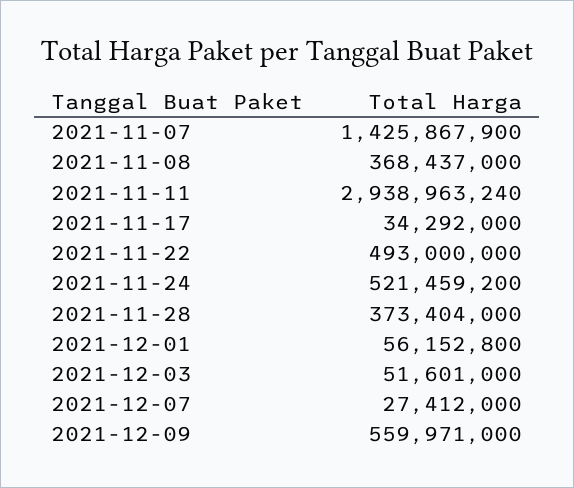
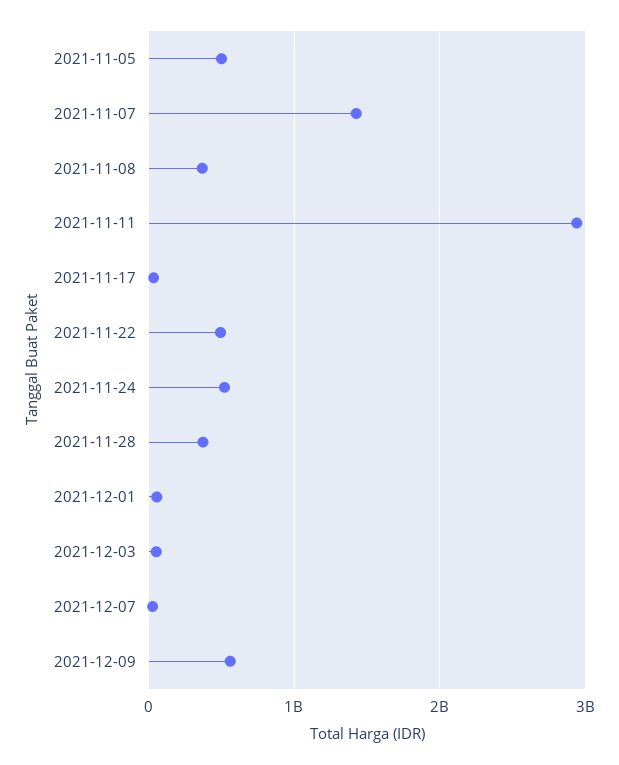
  {
    "2021-11-07": 1425867900,
    "2021-11-08": 368437000,
    "2021-11-11": 2938963240,
    "2021-11-17": 34292000,
    "2021-11-22": 493000000,
    "2021-11-24": 521459200,
    "2021-11-28": 373404000,
    "2021-12-01": 56152800,
    "2021-12-03": 51601000,
    "2021-12-07": 27412000,
-   "2021-12-09": 559971000
+   "2021-12-09": 559971000,
+   "2021-11-05": 500000000
  }

